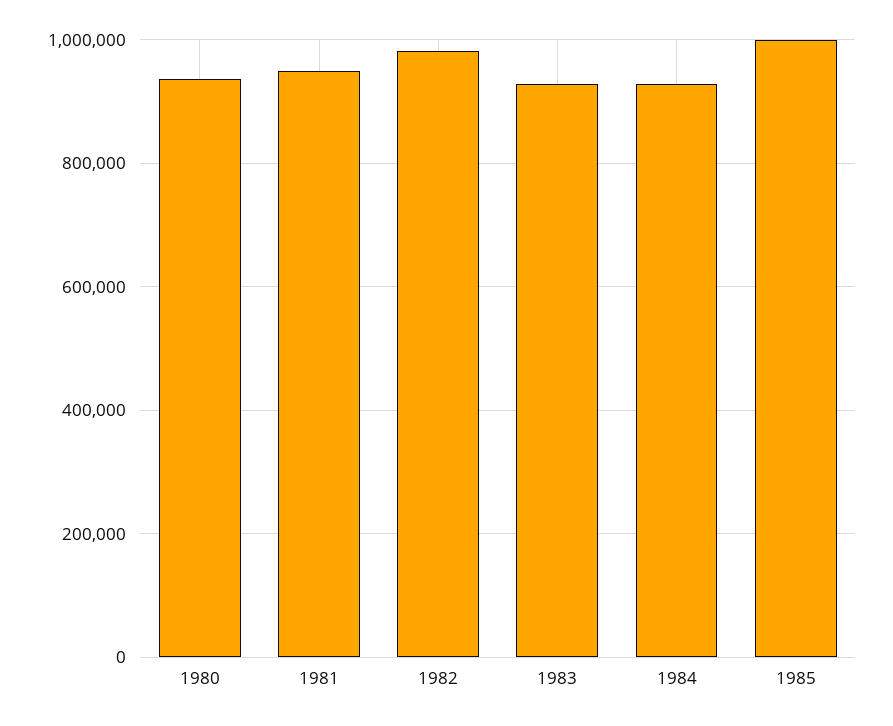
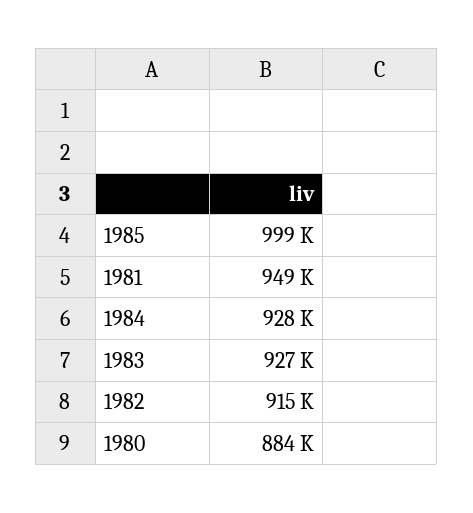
  {
-   "1980": 940000,
+   "1980": 884000,
    "1981": 949000,
-   "1982": 980000,
+   "1982": 915000,
    "1983": 927000,
    "1984": 928000,
    "1985": 999000
  }

